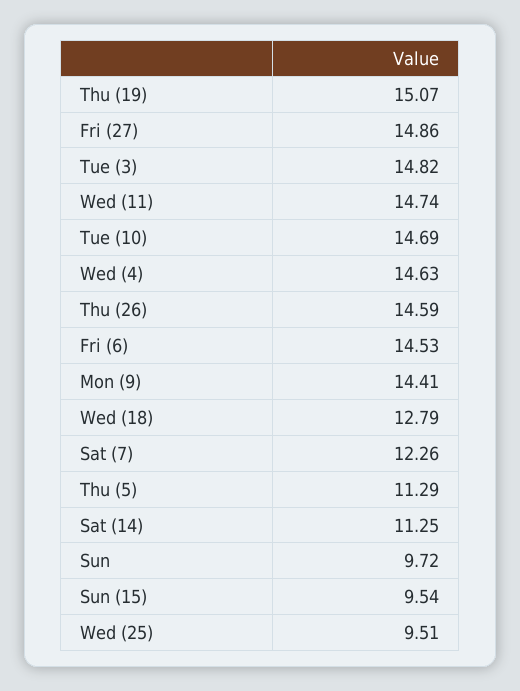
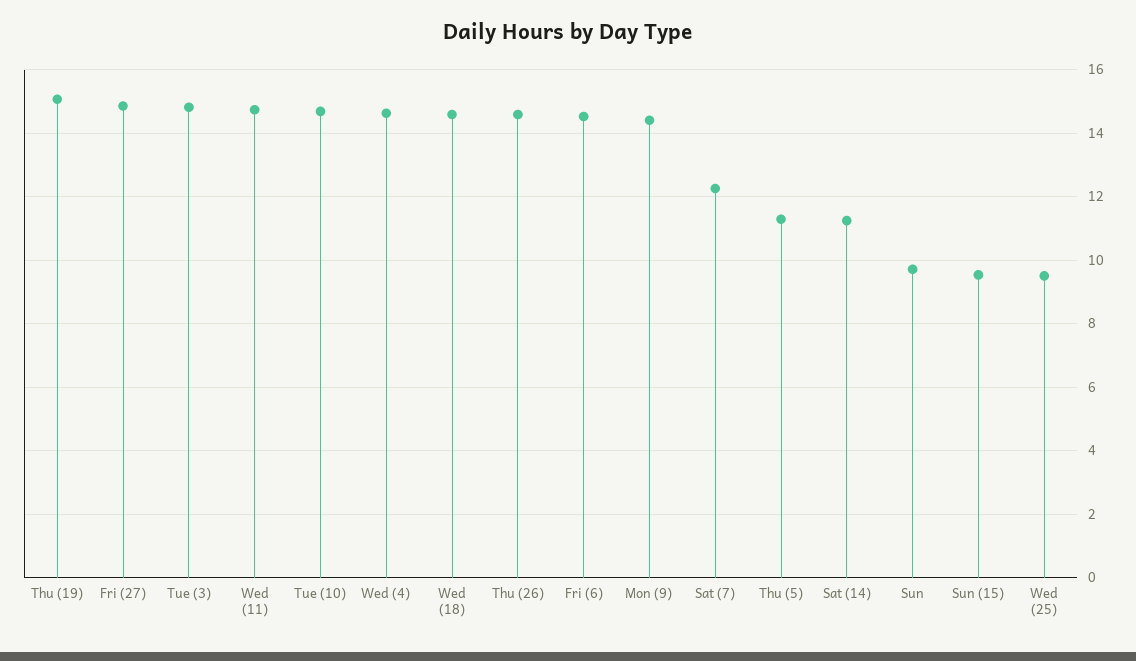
  {
    "Thu (19)": 15.07,
    "Fri (27)": 14.86,
    "Tue (3)": 14.82,
    "Wed (11)": 14.74,
    "Tue (10)": 14.69,
    "Wed (4)": 14.63,
    "Thu (26)": 14.59,
    "Fri (6)": 14.53,
    "Mon (9)": 14.41,
-   "Wed (18)": 12.79,
+   "Wed (18)": 14.6,
    "Sat (7)": 12.26,
    "Thu (5)": 11.29,
    "Sat (14)": 11.25,
    "Sun": 9.72,
    "Sun (15)": 9.54,
    "Wed (25)": 9.51
  }

